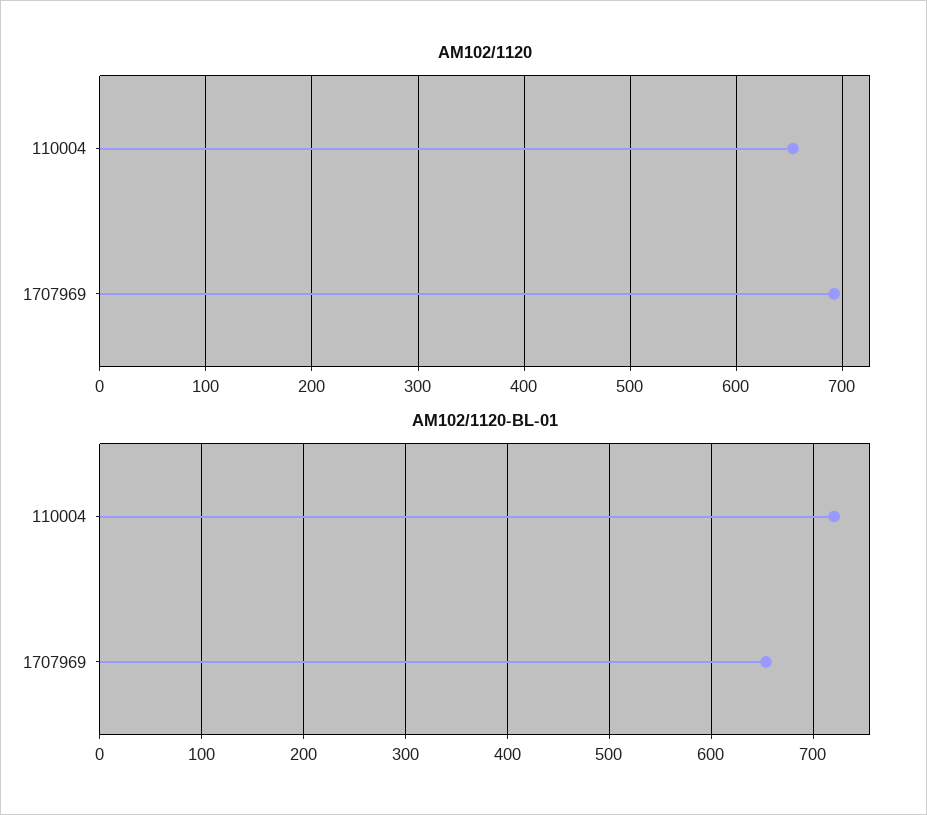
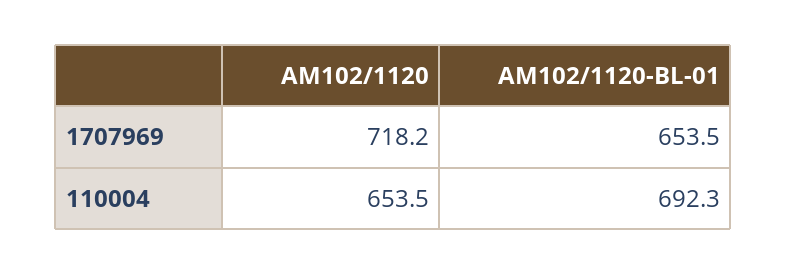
  {
    "AM102/1120": {
      "110004": 653.5,
-     "1707969": 690
+     "1707969": 718.2
    },
    "AM102/1120-BL-01": {
-     "110004": 720,
+     "110004": 692.3,
      "1707969": 653.5
    }
  }

